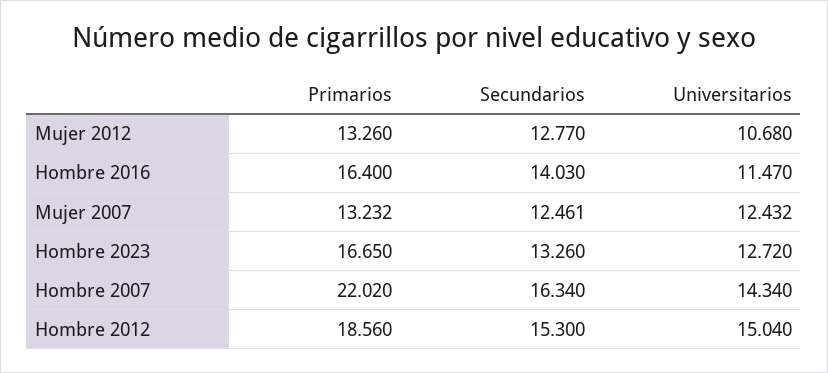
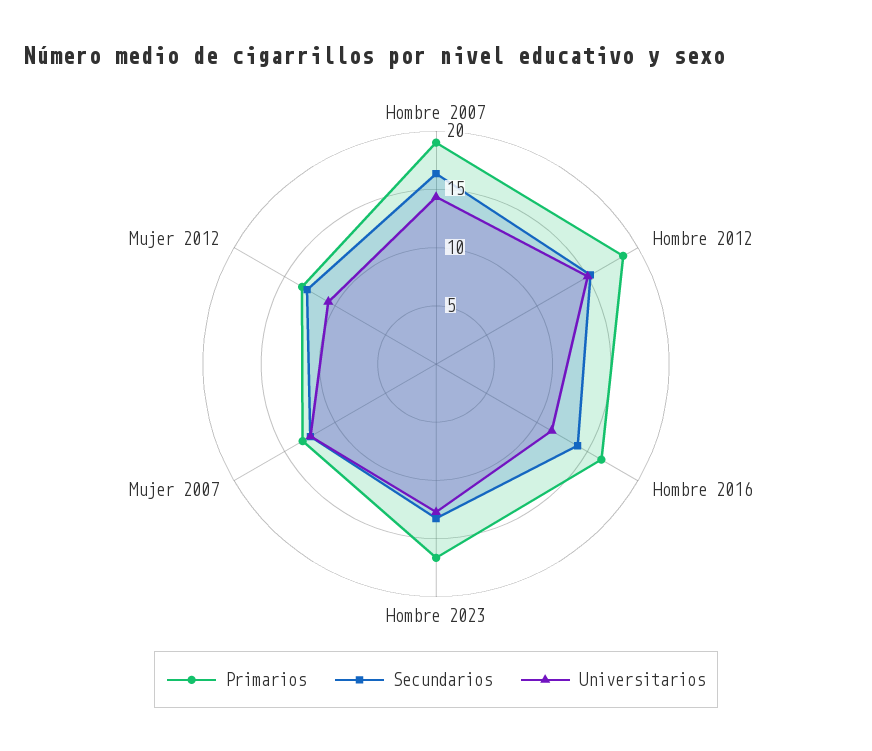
  {
    "Primarios": {
      "Mujer 2012": 13.26,
      "Hombre 2016": 16.4,
      "Mujer 2007": 13.232,
      "Hombre 2023": 16.65,
-     "Hombre 2007": 22.02,
+     "Hombre 2007": 19,
      "Hombre 2012": 18.56
    },
    "Secundarios": {
      "Mujer 2012": 12.77,
      "Hombre 2016": 14.03,
      "Mujer 2007": 12.461,
      "Hombre 2023": 13.26,
      "Hombre 2007": 16.34,
      "Hombre 2012": 15.3
    },
    "Universitarios": {
      "Mujer 2012": 10.68,
      "Hombre 2016": 11.47,
      "Mujer 2007": 12.432,
      "Hombre 2023": 12.72,
      "Hombre 2007": 14.34,
      "Hombre 2012": 15.04
    }
  }

